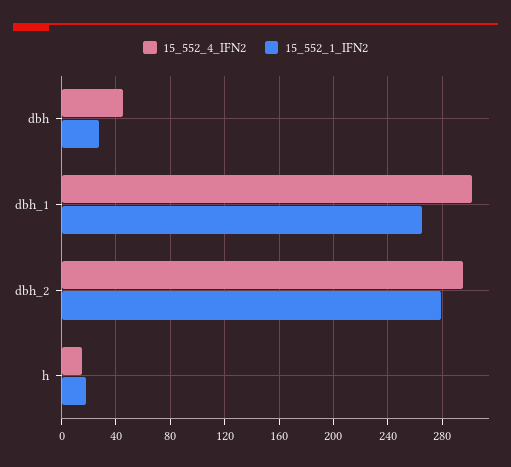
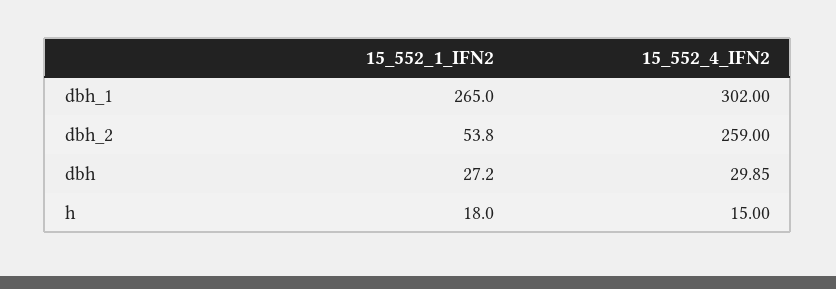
  {
    "15_552_4_IFN2": {
-     "dbh": 45,
+     "dbh": 29.85,
      "dbh_1": 302,
-     "dbh_2": 295,
+     "dbh_2": 259,
      "h": 15
    },
    "15_552_1_IFN2": {
      "dbh": 27.2,
      "dbh_1": 265,
-     "dbh_2": 280,
+     "dbh_2": 53.8,
      "h": 18
    }
  }

